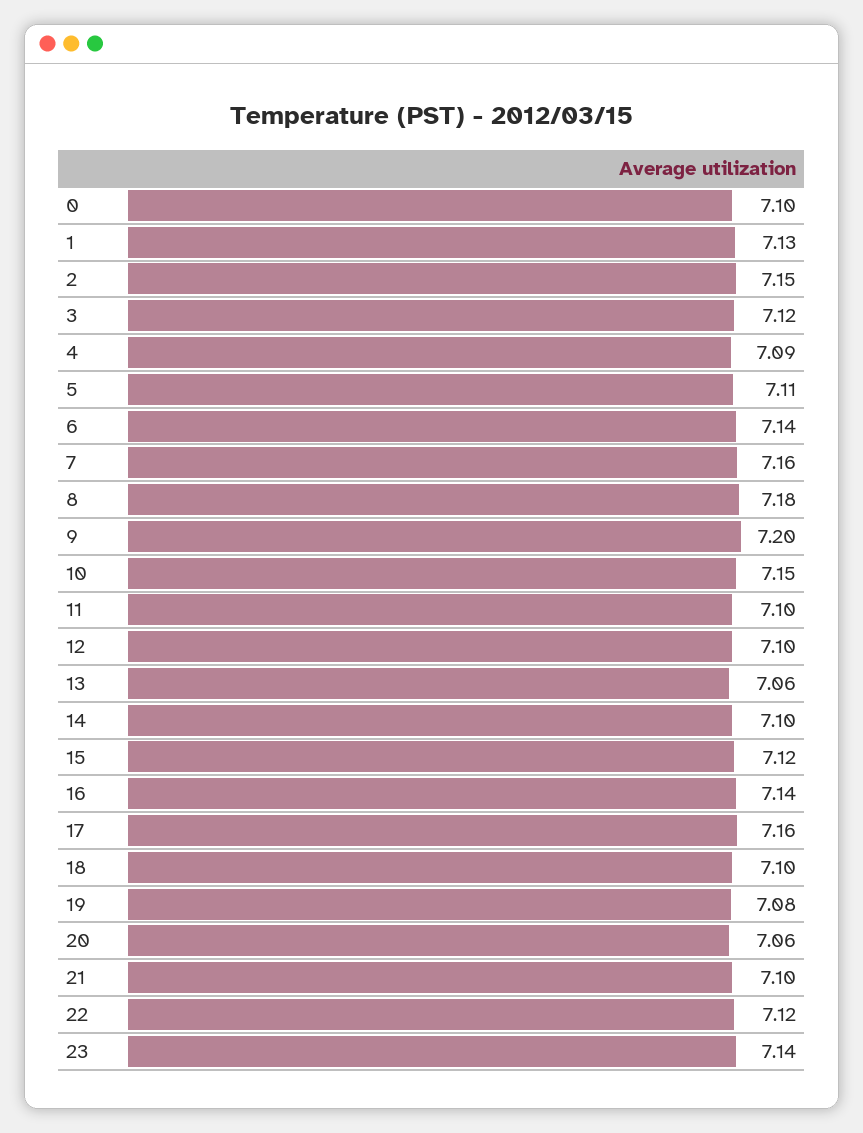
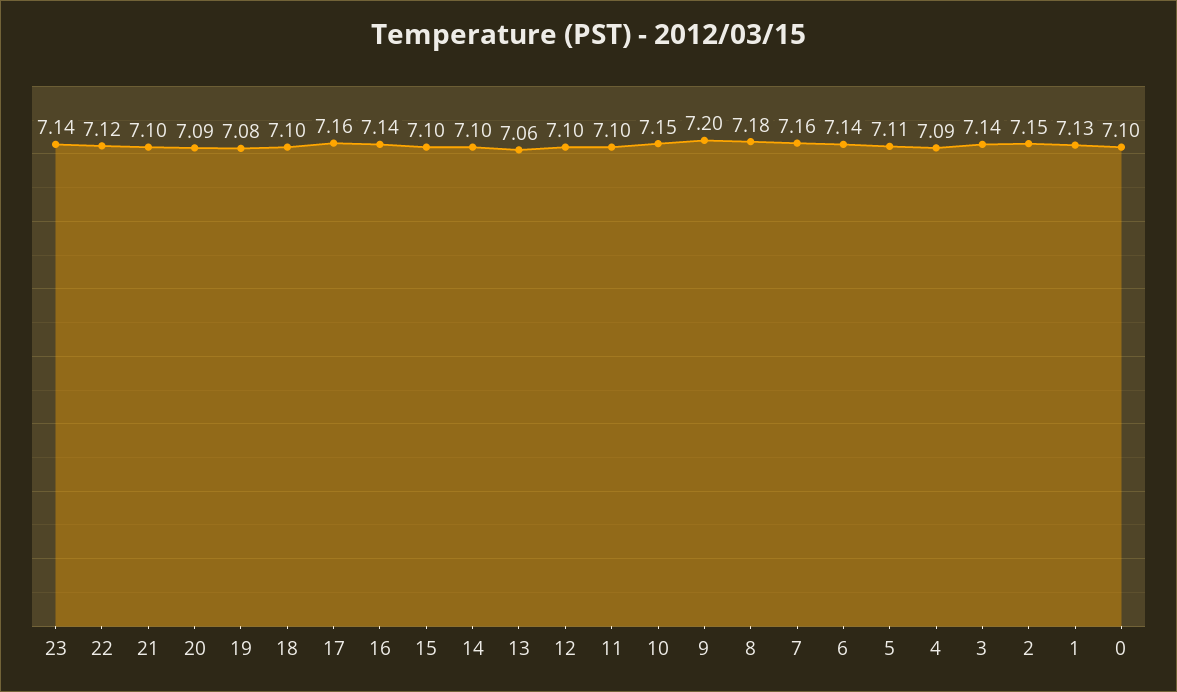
  {
    "0": 7.1,
    "1": 7.13,
    "2": 7.15,
-   "3": 7.12,
+   "3": 7.14,
    "4": 7.09,
    "5": 7.11,
    "6": 7.14,
    "7": 7.16,
    "8": 7.18,
    "9": 7.2,
    "10": 7.15,
    "11": 7.1,
    "12": 7.1,
    "13": 7.06,
    "14": 7.1,
-   "15": 7.12,
+   "15": 7.1,
    "16": 7.14,
    "17": 7.16,
    "18": 7.1,
    "19": 7.08,
-   "20": 7.06,
+   "20": 7.09,
    "21": 7.1,
    "22": 7.12,
    "23": 7.14
  }

